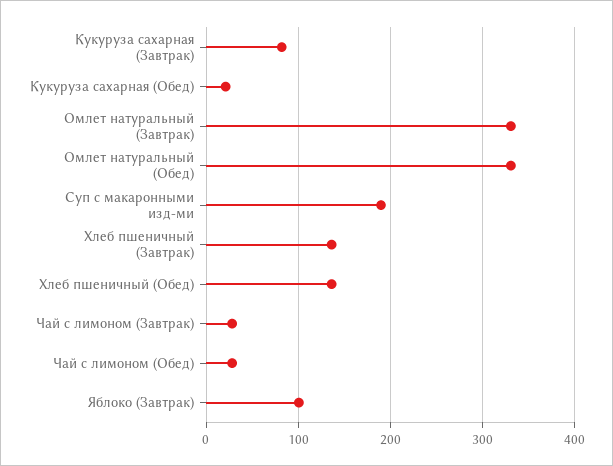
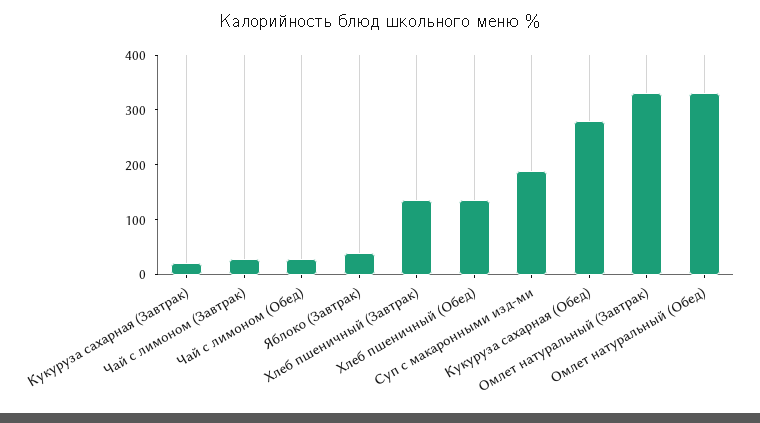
  {
-   "Кукуруза сахарная (Завтрак)": 80,
+   "Кукуруза сахарная (Завтрак)": 20,
-   "Кукуруза сахарная (Обед)": 20,
+   "Кукуруза сахарная (Обед)": 280,
    "Омлет натуральный (Завтрак)": 330,
    "Омлет натуральный (Обед)": 330,
    "Суп с макаронными изд-ми": 190,
    "Хлеб пшеничный (Завтрак)": 140,
    "Хлеб пшеничный (Обед)": 140,
    "Чай с лимоном (Завтрак)": 30,
    "Чай с лимоном (Обед)": 30,
-   "Яблоко (Завтрак)": 100
+   "Яблоко (Завтрак)": 40
  }

